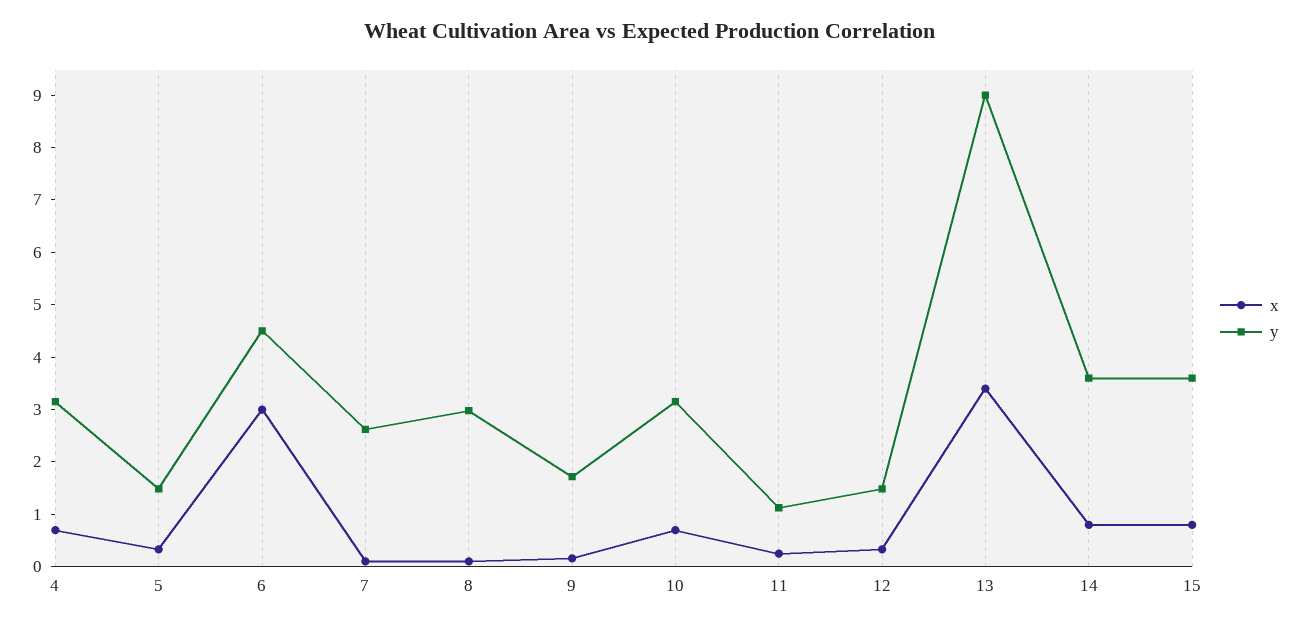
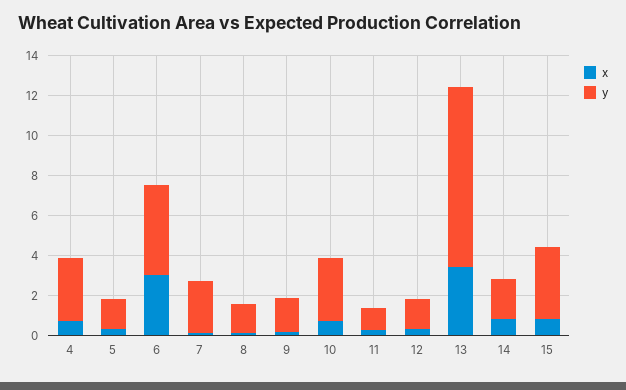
  {
    "x": {
      "4": 0.8,
      "5": 0.4,
      "6": 3,
      "7": 0.2,
      "8": 0.2,
      "9": 0.2,
      "10": 0.8,
      "11": 0.2,
      "12": 0.4,
      "13": 3.4,
      "14": 0.8,
      "15": 0.8
    },
    "y": {
      "4": 3.2,
      "5": 1.4,
      "6": 4.6,
      "7": 2.6,
-     "8": 3,
+     "8": 1.5,
      "9": 1.8,
      "10": 3.2,
      "11": 1.2,
      "12": 1.4,
      "13": 9,
-     "14": 3.6,
+     "14": 2,
      "15": 3.6
    }
  }

